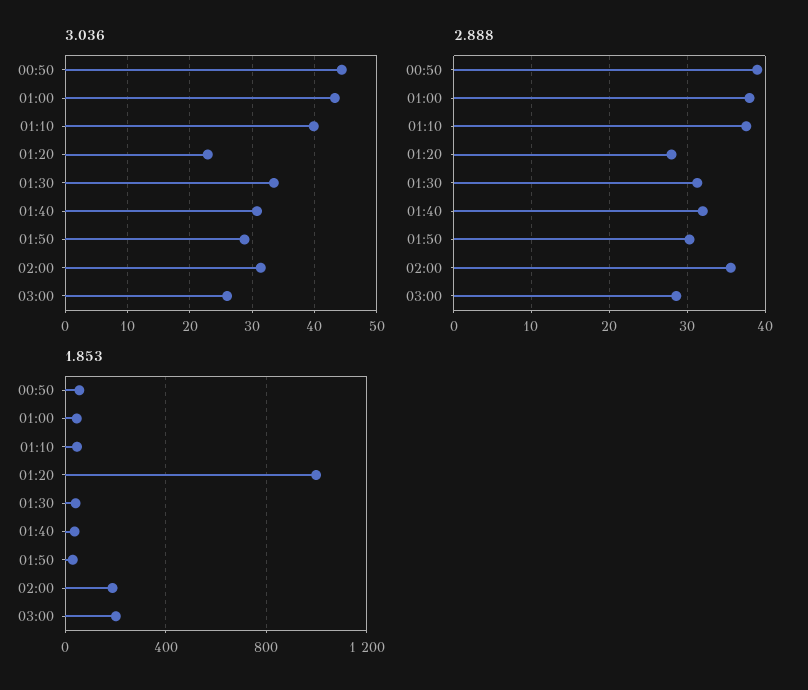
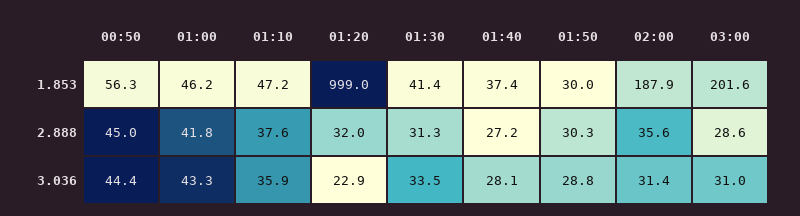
  {
    "3.036": {
      "00:50": 44.4,
      "01:00": 43.3,
-     "01:10": 40,
+     "01:10": 35.9,
      "01:20": 22.9,
      "01:30": 33.5,
-     "01:40": 31,
+     "01:40": 28.1,
      "01:50": 28.8,
      "02:00": 31.4,
-     "03:00": 26
+     "03:00": 31
    },
    "2.888": {
-     "00:50": 39,
+     "00:50": 45,
-     "01:00": 38,
+     "01:00": 41.8,
      "01:10": 37.6,
-     "01:20": 28,
+     "01:20": 32,
      "01:30": 31.3,
-     "01:40": 32,
+     "01:40": 27.2,
      "01:50": 30.3,
      "02:00": 35.6,
      "03:00": 28.6
    },
    "1.853": {
      "00:50": 56.3,
      "01:00": 46.2,
      "01:10": 47.2,
      "01:20": 999,
      "01:30": 41.4,
      "01:40": 37.4,
      "01:50": 30,
      "02:00": 187.9,
      "03:00": 201.6
    }
  }

